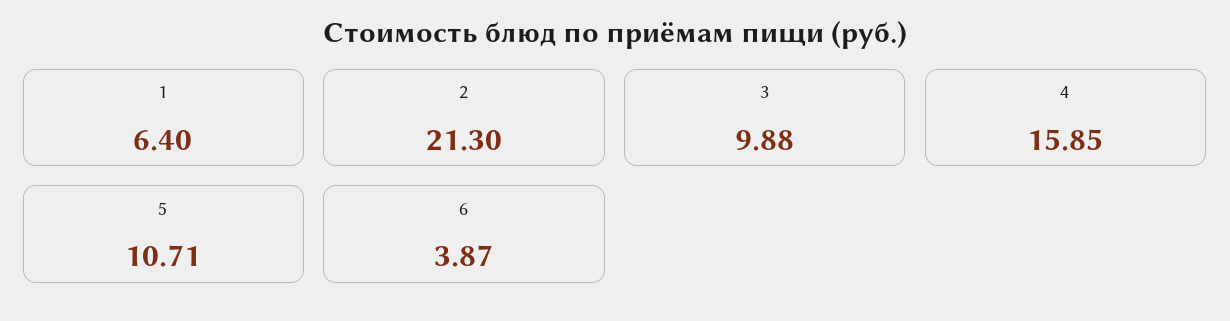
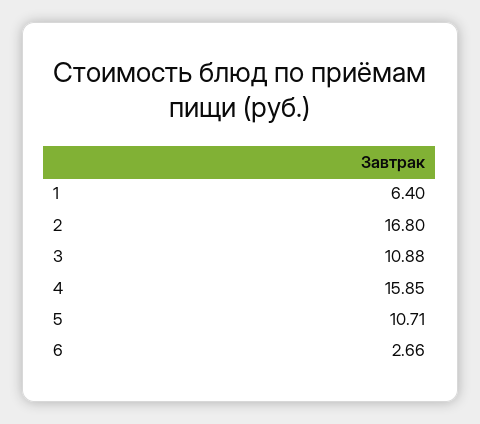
  {
    "1": 6.4,
-   "2": 21.3,
+   "2": 16.8,
-   "3": 9.88,
+   "3": 10.88,
    "4": 15.85,
    "5": 10.71,
-   "6": 3.87
+   "6": 2.66
  }

